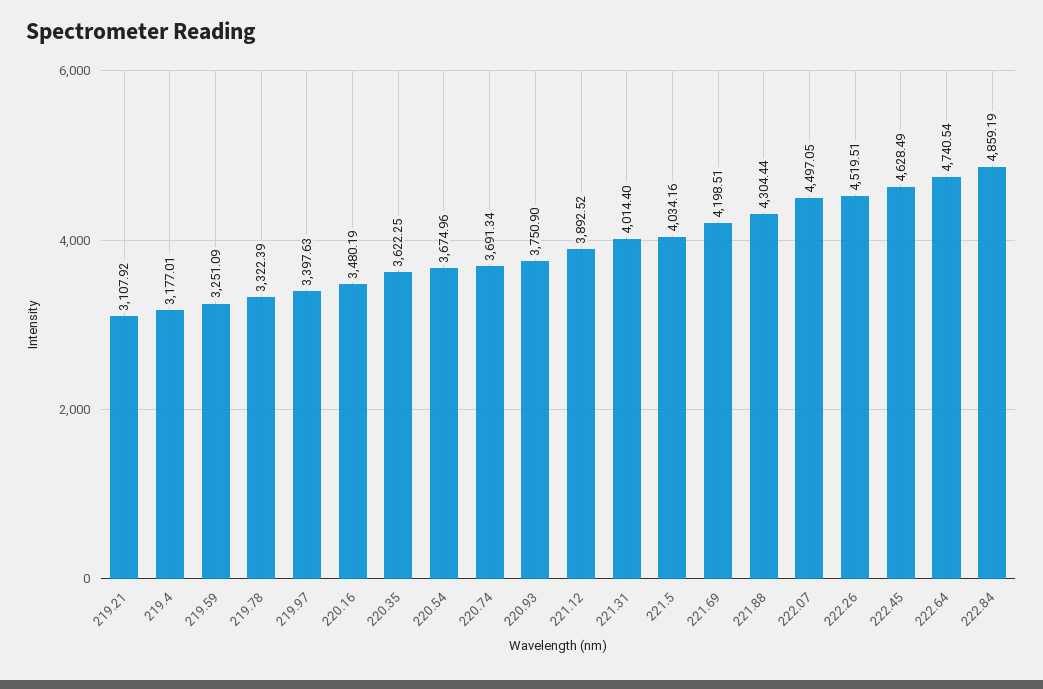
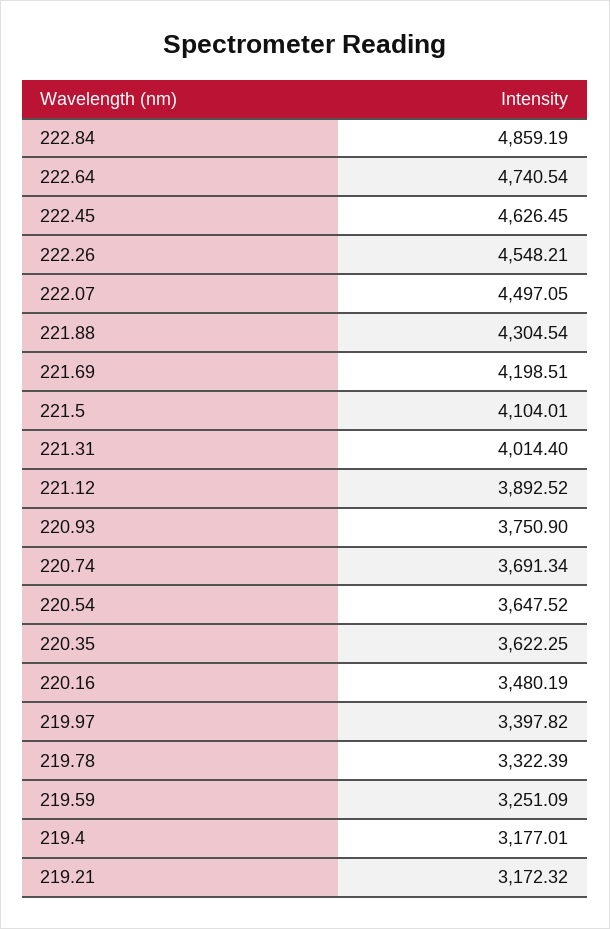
  {
-   "219.21": 3107.92,
+   "219.21": 3172.32,
    "219.4": 3177.01,
    "219.59": 3251.09,
    "219.78": 3322.39,
-   "219.97": 3397.63,
+   "219.97": 3397.82,
    "220.16": 3480.19,
    "220.35": 3622.25,
-   "220.54": 3674.96,
+   "220.54": 3647.52,
    "220.74": 3691.34,
    "220.93": 3750.9,
    "221.12": 3892.52,
    "221.31": 4014.4,
-   "221.5": 4034.16,
+   "221.5": 4104.01,
    "221.69": 4198.51,
-   "221.88": 4304.44,
+   "221.88": 4304.54,
    "222.07": 4497.05,
-   "222.26": 4519.51,
+   "222.26": 4548.21,
-   "222.45": 4628.49,
+   "222.45": 4626.45,
    "222.64": 4740.54,
    "222.84": 4859.19
  }

